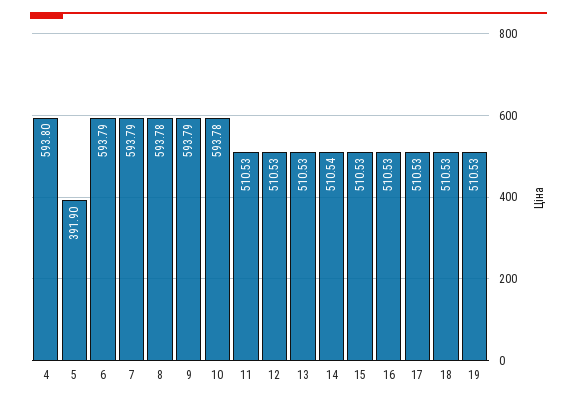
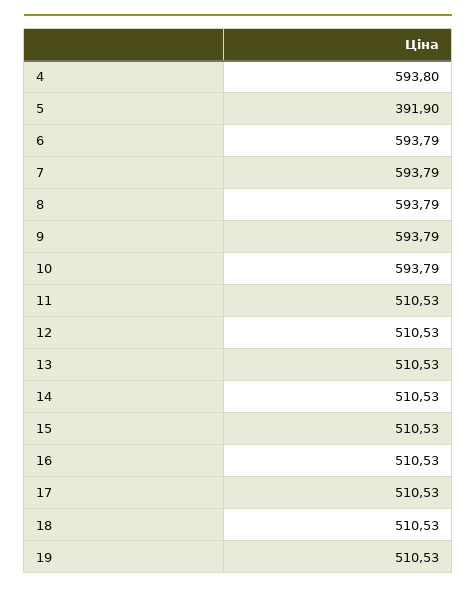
  {
    "4": 593.8,
    "5": 391.9,
    "6": 593.79,
    "7": 593.79,
-   "8": 593.78,
+   "8": 593.79,
    "9": 593.79,
-   "10": 593.78,
+   "10": 593.79,
    "11": 510.53,
    "12": 510.53,
    "13": 510.53,
-   "14": 510.54,
+   "14": 510.53,
    "15": 510.53,
    "16": 510.53,
    "17": 510.53,
    "18": 510.53,
    "19": 510.53
  }

